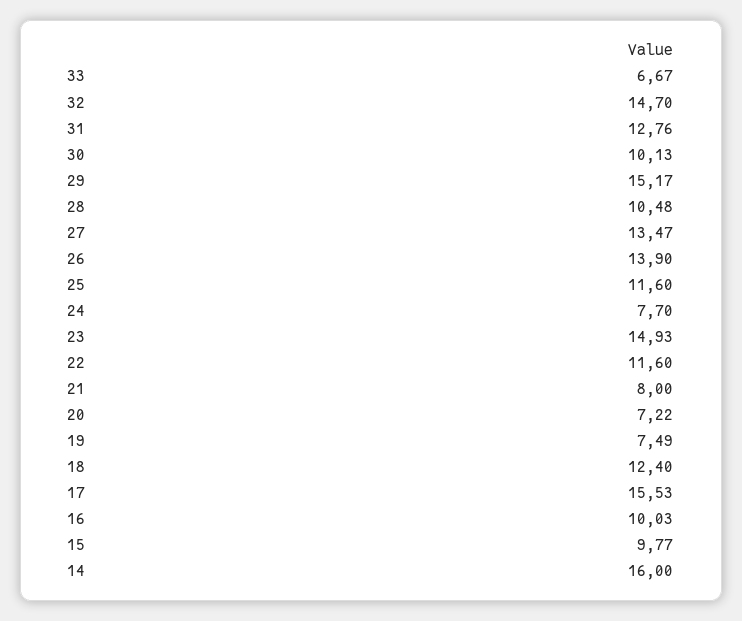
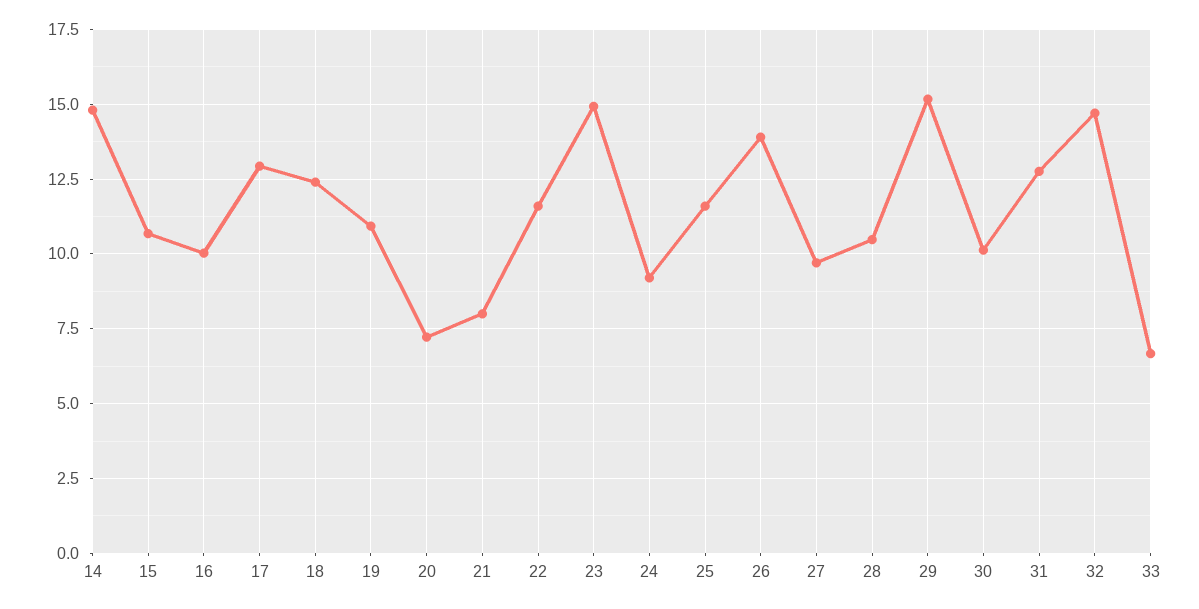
  {
    "33": 6.67,
    "32": 14.7,
    "31": 12.76,
    "30": 10.13,
    "29": 15.17,
    "28": 10.48,
-   "27": 13.47,
+   "27": 9.75,
    "26": 13.9,
    "25": 11.6,
-   "24": 7.7,
+   "24": 9.25,
    "23": 14.93,
    "22": 11.6,
    "21": 8,
    "20": 7.22,
-   "19": 7.49,
+   "19": 11,
    "18": 12.4,
-   "17": 15.53,
+   "17": 13,
    "16": 10.03,
-   "15": 9.77,
+   "15": 10.75,
-   "14": 16
+   "14": 14.75
  }

